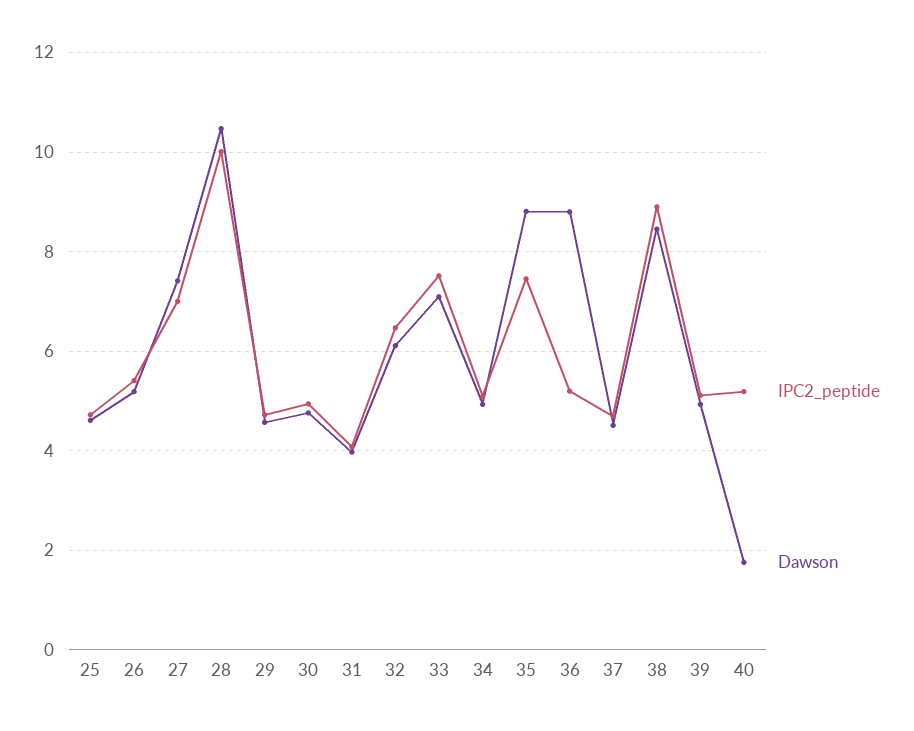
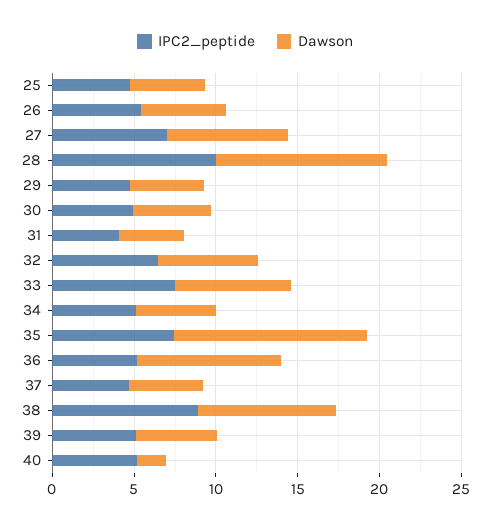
  {
    "IPC2_peptide": {
      "25": 4.8,
      "26": 5.4,
      "27": 7,
      "28": 10,
      "29": 4.8,
      "30": 5,
      "31": 4,
      "32": 6.4,
      "33": 7.6,
      "34": 5,
      "35": 7.4,
      "36": 5.2,
      "37": 4.6,
      "38": 9,
      "39": 5.2,
      "40": 5.2
    },
    "Dawson": {
      "25": 4.6,
      "26": 5.2,
      "27": 7.4,
      "28": 10.4,
      "29": 4.6,
      "30": 4.8,
      "31": 4,
      "32": 6.2,
      "33": 7,
      "34": 5,
-     "35": 8.8,
+     "35": 12,
      "36": 8.8,
      "37": 4.6,
      "38": 8.4,
      "39": 5,
      "40": 1.8
    }
  }

